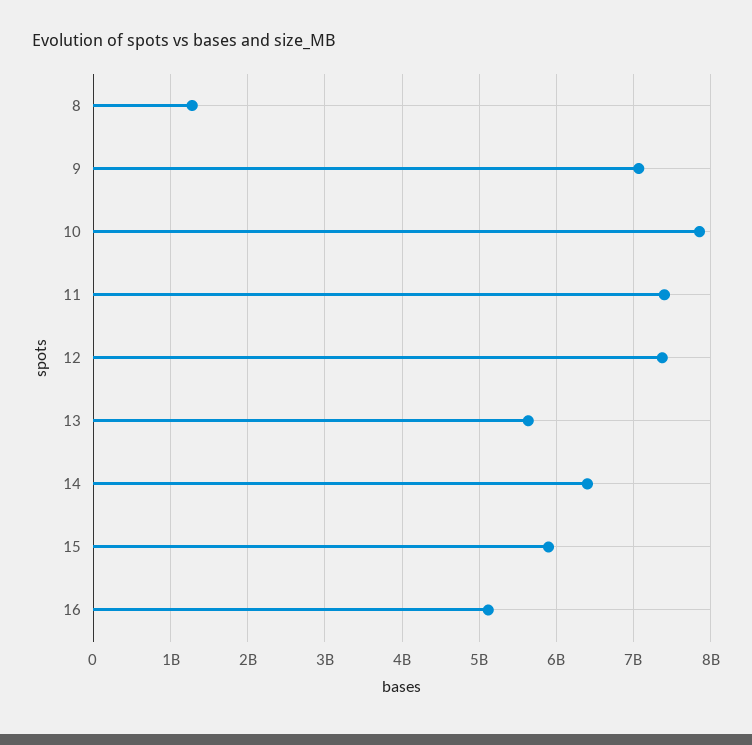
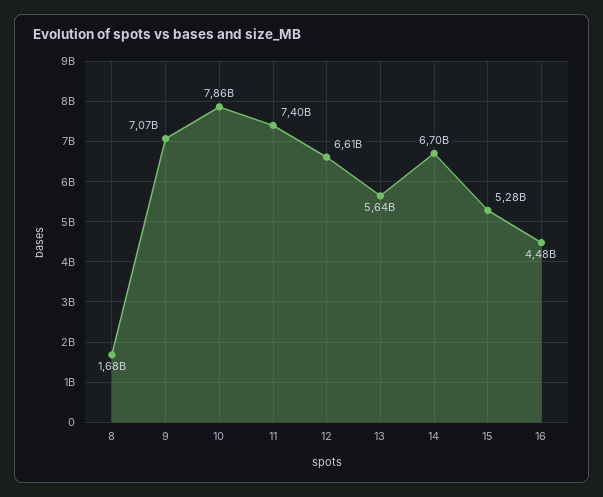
  {
-   "8": 1300000000,
+   "8": 1680000000,
    "9": 7070000000,
    "10": 7860000000,
    "11": 7400000000,
-   "12": 7400000000,
+   "12": 6610000000,
    "13": 5640000000,
-   "14": 6400000000,
+   "14": 6700000000,
-   "15": 5900000000,
+   "15": 5280000000,
-   "16": 5100000000
+   "16": 4480000000
  }

